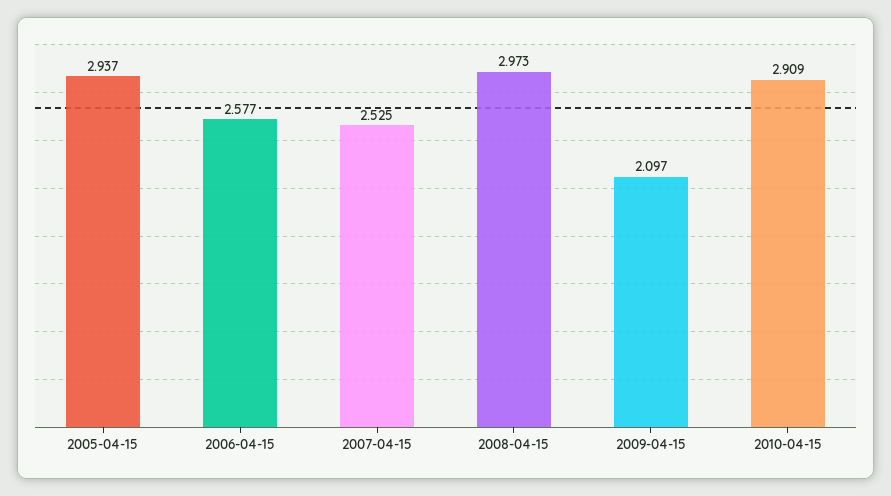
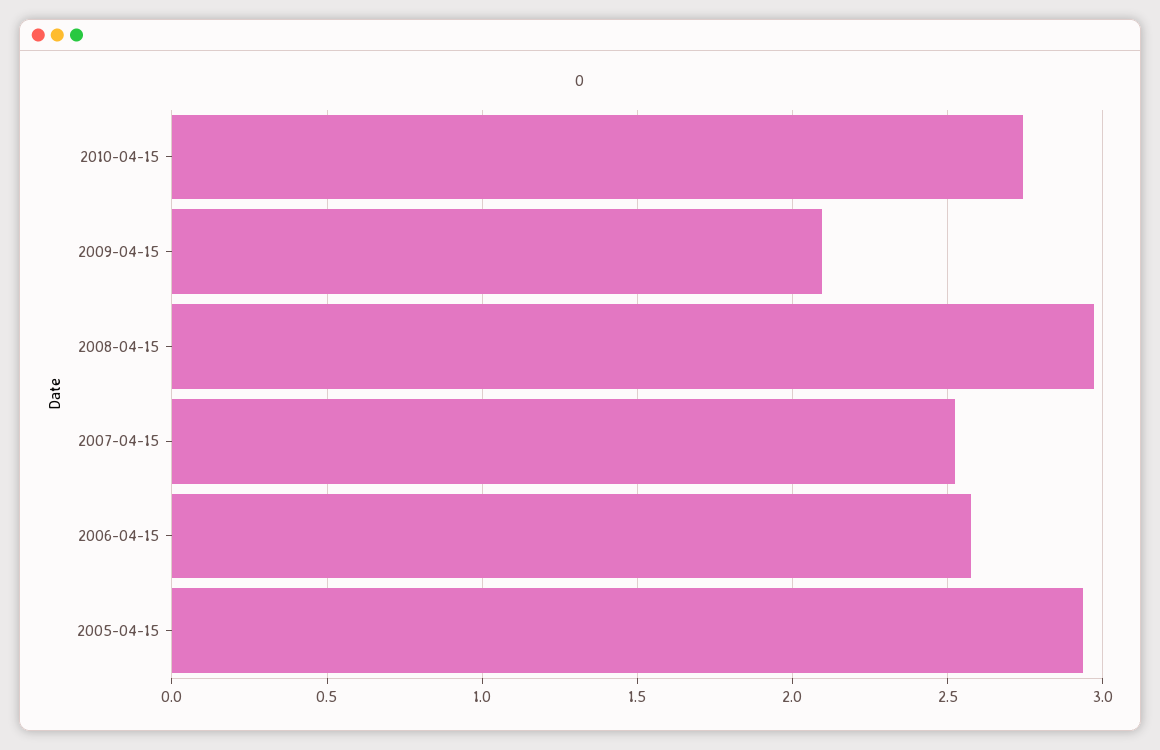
  {
    "2005-04-15": 2.937,
    "2006-04-15": 2.577,
    "2007-04-15": 2.525,
    "2008-04-15": 2.973,
    "2009-04-15": 2.097,
-   "2010-04-15": 2.909
+   "2010-04-15": 2.75
  }

